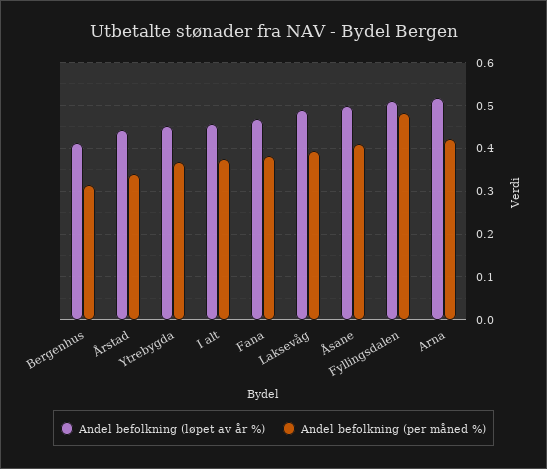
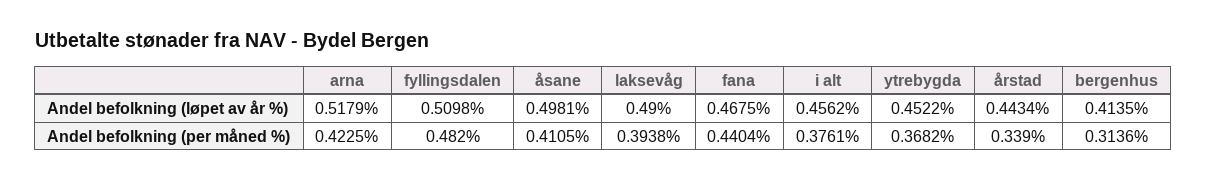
  {
    "Andel befolkning (løpet av år %)": {
      "Bergenhus": 0.4135,
      "Årstad": 0.4434,
      "Ytrebygda": 0.4522,
      "I alt": 0.4562,
      "Fana": 0.4675,
      "Laksevåg": 0.49,
      "Åsane": 0.4981,
      "Fyllingsdalen": 0.5098,
      "Arna": 0.5179
    },
    "Andel befolkning (per måned %)": {
      "Bergenhus": 0.3136,
      "Årstad": 0.339,
      "Ytrebygda": 0.3682,
      "I alt": 0.3761,
-     "Fana": 0.38,
+     "Fana": 0.4404,
      "Laksevåg": 0.3938,
      "Åsane": 0.4105,
      "Fyllingsdalen": 0.482,
      "Arna": 0.4225
    }
  }

